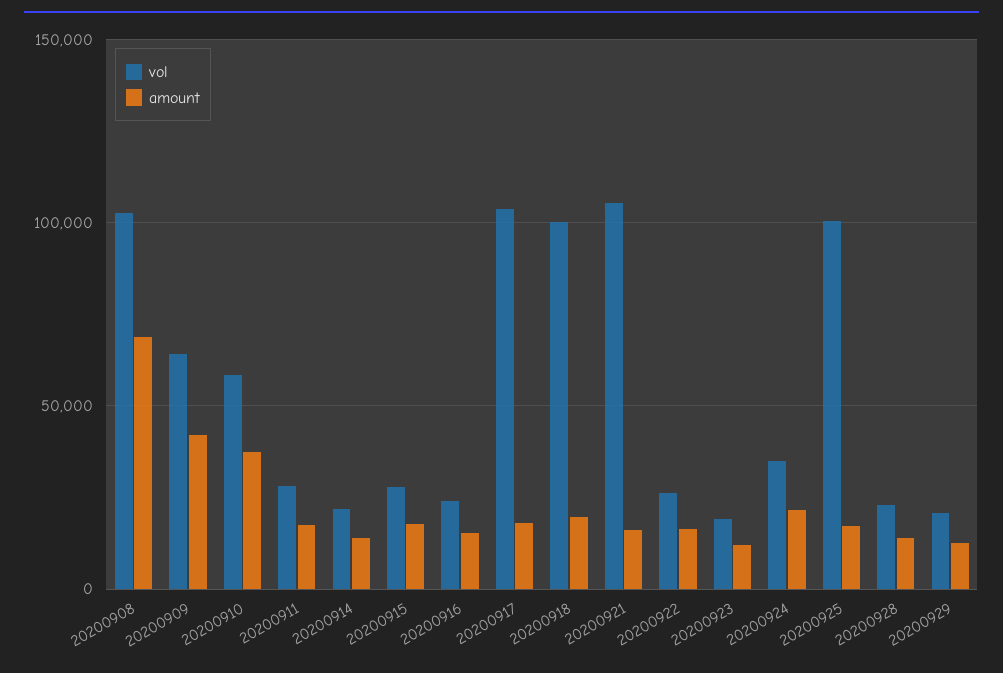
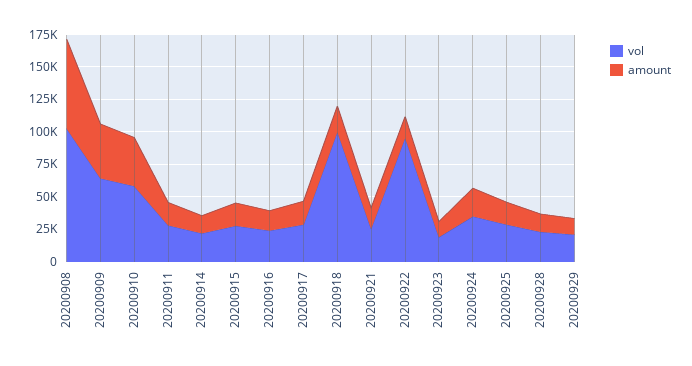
  {
    "vol": {
      "20200908": 105000,
      "20200909": 65000,
      "20200910": 60000,
      "20200911": 30000,
      "20200914": 20000,
      "20200915": 30000,
      "20200916": 25000,
-     "20200917": 105000,
+     "20200917": 25000,
      "20200918": 100000,
-     "20200921": 105000,
+     "20200921": 25000,
-     "20200922": 25000,
+     "20200922": 100000,
      "20200923": 20000,
      "20200924": 35000,
-     "20200925": 100000,
+     "20200925": 25000,
      "20200928": 25000,
      "20200929": 20000
    },
    "amount": {
      "20200908": 70000,
      "20200909": 40000,
      "20200910": 35000,
      "20200911": 20000,
      "20200914": 15000,
      "20200915": 20000,
      "20200916": 15000,
      "20200917": 20000,
      "20200918": 20000,
      "20200921": 15000,
      "20200922": 15000,
      "20200923": 10000,
      "20200924": 20000,
      "20200925": 15000,
      "20200928": 15000,
      "20200929": 15000
    }
  }

